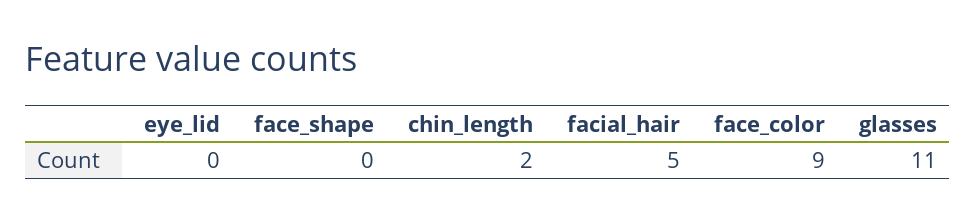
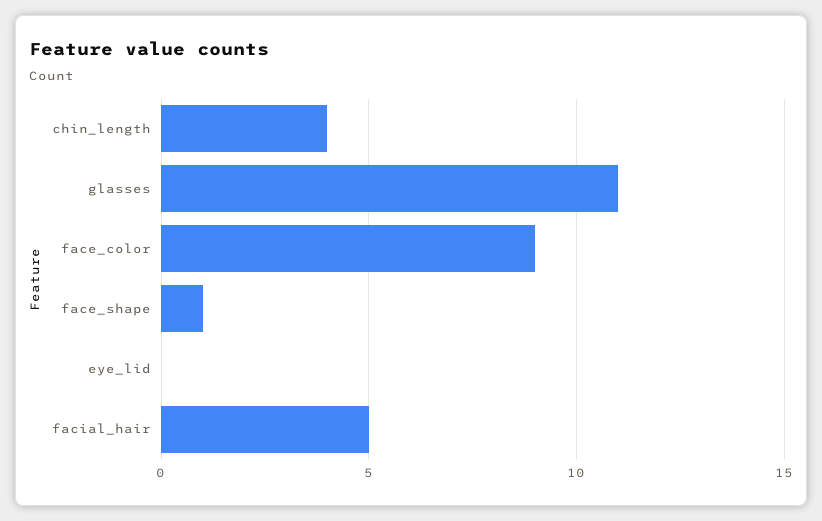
  {
    "eye_lid": 0,
-   "face_shape": 0,
+   "face_shape": 1,
-   "chin_length": 2,
+   "chin_length": 4,
    "facial_hair": 5,
    "face_color": 9,
    "glasses": 11
  }

